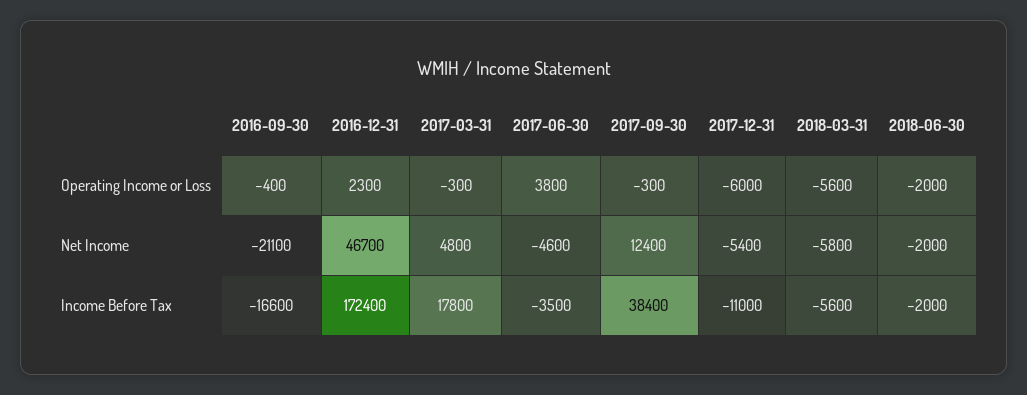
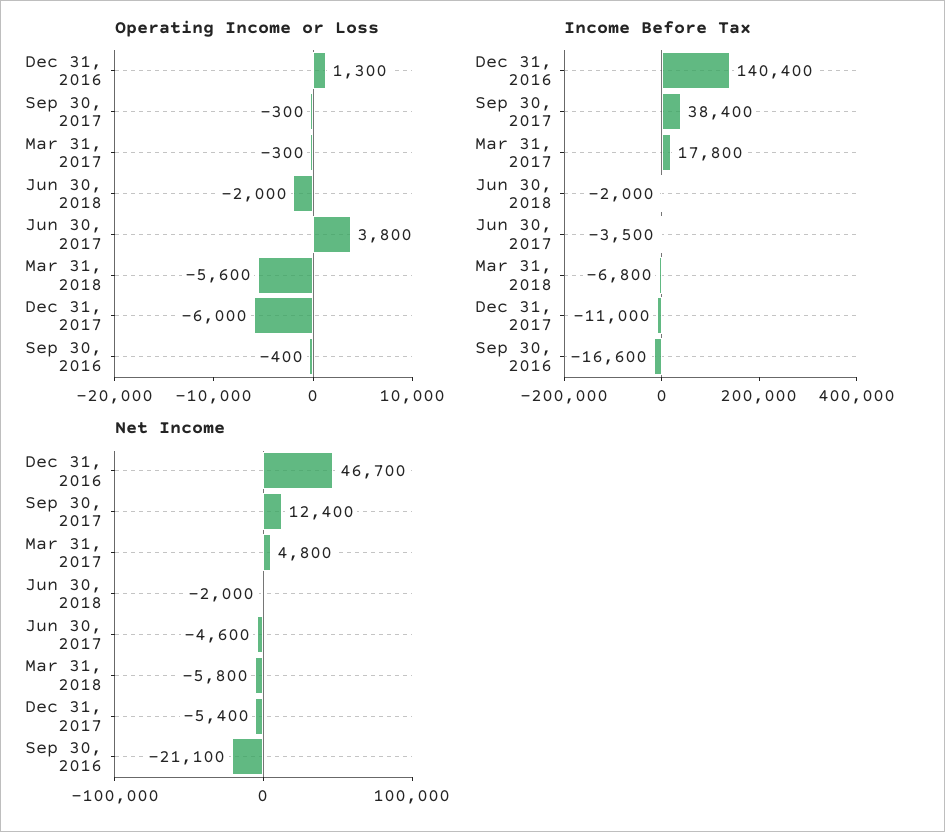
  {
    "Operating Income or Loss": {
      "2016-09-30": -400,
-     "2016-12-31": 2300,
+     "2016-12-31": 1300,
      "2017-03-31": -300,
      "2017-06-30": 3800,
      "2017-09-30": -300,
      "2017-12-31": -6000,
      "2018-03-31": -5600,
      "2018-06-30": -2000
    },
    "Net Income": {
      "2016-09-30": -21100,
      "2016-12-31": 46700,
      "2017-03-31": 4800,
      "2017-06-30": -4600,
      "2017-09-30": 12400,
      "2017-12-31": -5400,
      "2018-03-31": -5800,
      "2018-06-30": -2000
    },
    "Income Before Tax": {
      "2016-09-30": -16600,
-     "2016-12-31": 172400,
+     "2016-12-31": 140400,
      "2017-03-31": 17800,
      "2017-06-30": -3500,
      "2017-09-30": 38400,
      "2017-12-31": -11000,
-     "2018-03-31": -5600,
+     "2018-03-31": -6800,
      "2018-06-30": -2000
    }
  }

